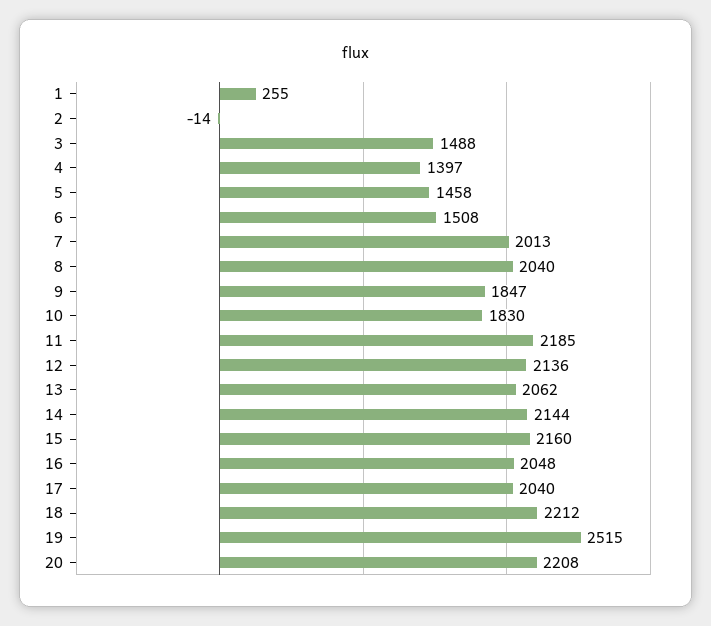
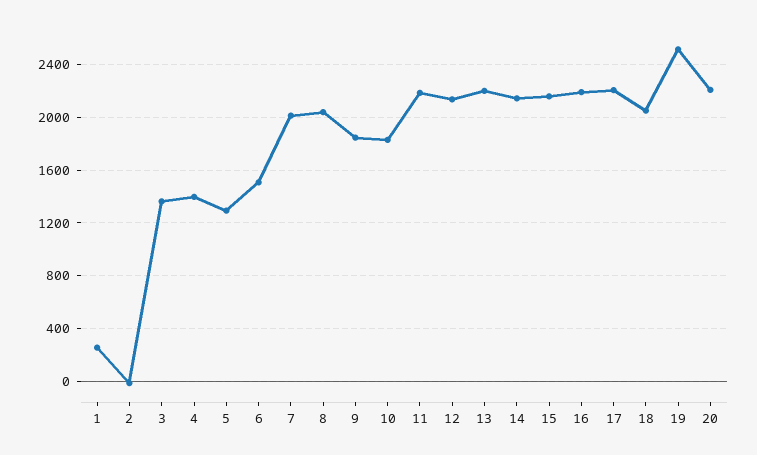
  {
    "1": 255,
    "2": -14,
-   "3": 1488,
+   "3": 1350,
    "4": 1397,
-   "5": 1458,
+   "5": 1300,
    "6": 1508,
    "7": 2013,
    "8": 2040,
    "9": 1847,
    "10": 1830,
    "11": 2185,
    "12": 2136,
-   "13": 2062,
+   "13": 2200,
    "14": 2144,
    "15": 2160,
-   "16": 2048,
+   "16": 2200,
-   "17": 2040,
+   "17": 2200,
-   "18": 2212,
+   "18": 2050,
    "19": 2515,
    "20": 2208
  }

